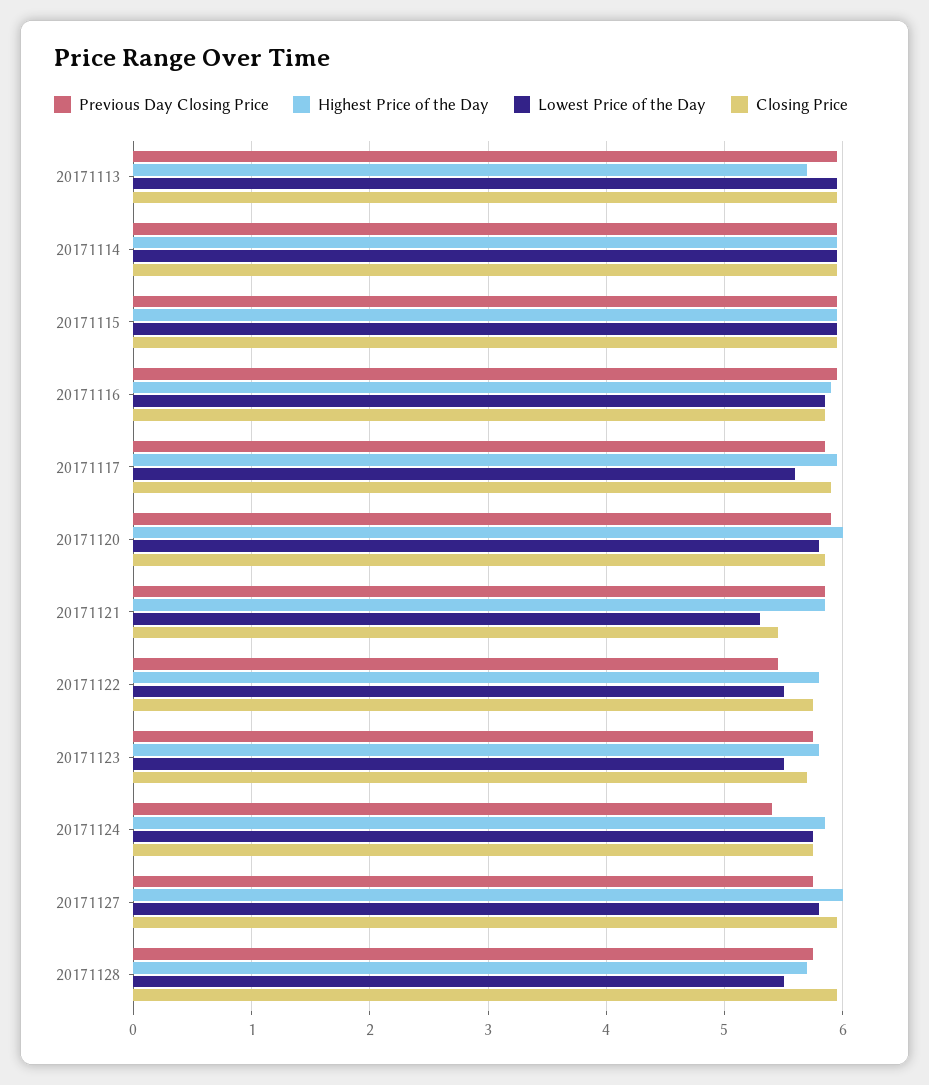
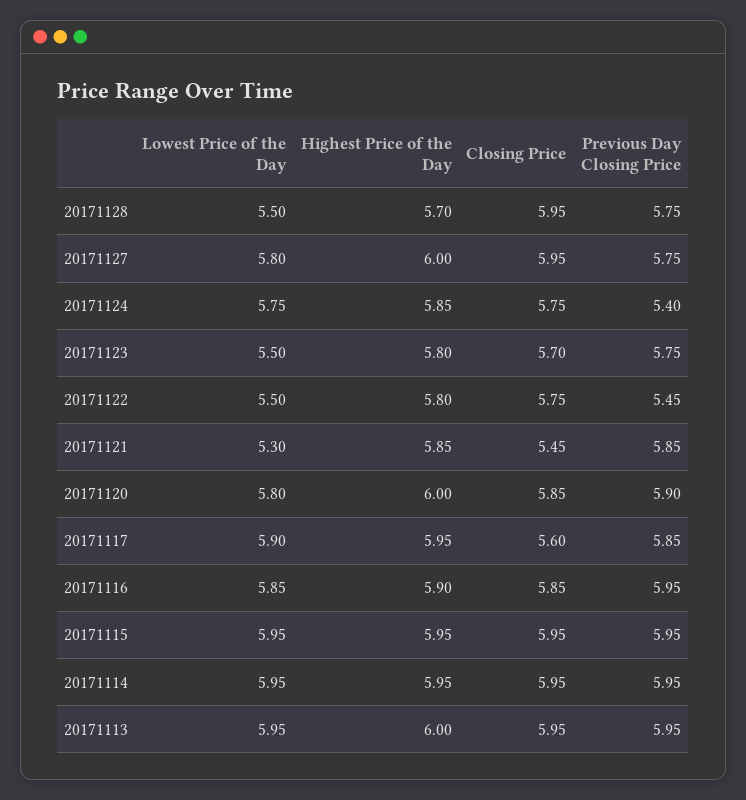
  {
    "Previous Day Closing Price": {
      "20171113": 5.95,
      "20171114": 5.95,
      "20171115": 5.95,
      "20171116": 5.95,
      "20171117": 5.85,
      "20171120": 5.9,
      "20171121": 5.85,
      "20171122": 5.45,
      "20171123": 5.75,
      "20171124": 5.4,
      "20171127": 5.75,
      "20171128": 5.75
    },
    "Highest Price of the Day": {
-     "20171113": 5.7,
+     "20171113": 6,
      "20171114": 5.95,
      "20171115": 5.95,
      "20171116": 5.9,
      "20171117": 5.95,
      "20171120": 6,
      "20171121": 5.85,
      "20171122": 5.8,
      "20171123": 5.8,
      "20171124": 5.85,
      "20171127": 6,
      "20171128": 5.7
    },
    "Lowest Price of the Day": {
      "20171113": 5.95,
      "20171114": 5.95,
      "20171115": 5.95,
      "20171116": 5.85,
-     "20171117": 5.6,
+     "20171117": 5.9,
      "20171120": 5.8,
      "20171121": 5.3,
      "20171122": 5.5,
      "20171123": 5.5,
      "20171124": 5.75,
      "20171127": 5.8,
      "20171128": 5.5
    },
    "Closing Price": {
      "20171113": 5.95,
      "20171114": 5.95,
      "20171115": 5.95,
      "20171116": 5.85,
-     "20171117": 5.9,
+     "20171117": 5.6,
      "20171120": 5.85,
      "20171121": 5.45,
      "20171122": 5.75,
      "20171123": 5.7,
      "20171124": 5.75,
      "20171127": 5.95,
      "20171128": 5.95
    }
  }

